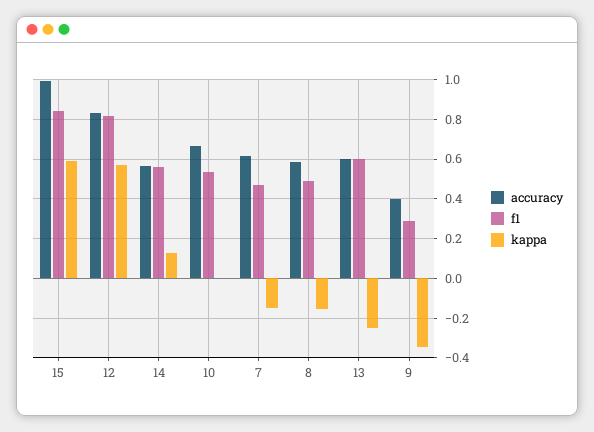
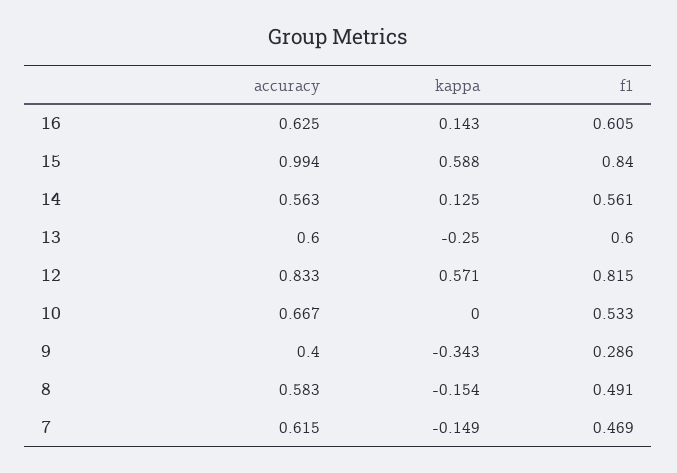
  {
    "accuracy": {
      "15": 0.994,
      "12": 0.833,
      "14": 0.563,
      "10": 0.667,
      "7": 0.615,
      "8": 0.583,
      "13": 0.6,
-     "9": 0.4
+     "9": 0.4,
+     "16": 0.625
    },
    "f1": {
      "15": 0.84,
      "12": 0.815,
      "14": 0.561,
      "10": 0.533,
      "7": 0.469,
      "8": 0.491,
      "13": 0.6,
-     "9": 0.286
+     "9": 0.286,
+     "16": 0.605
    },
    "kappa": {
      "15": 0.588,
      "12": 0.571,
      "14": 0.125,
      "10": 0,
      "7": -0.149,
      "8": -0.154,
      "13": -0.25,
-     "9": -0.343
+     "9": -0.343,
+     "16": 0.143
    }
  }

